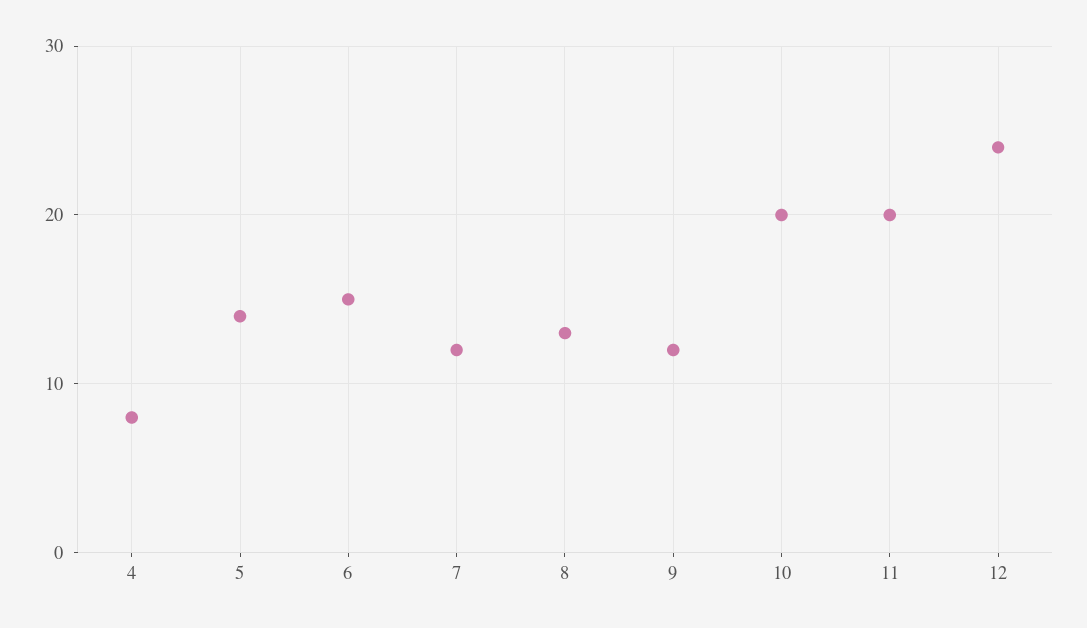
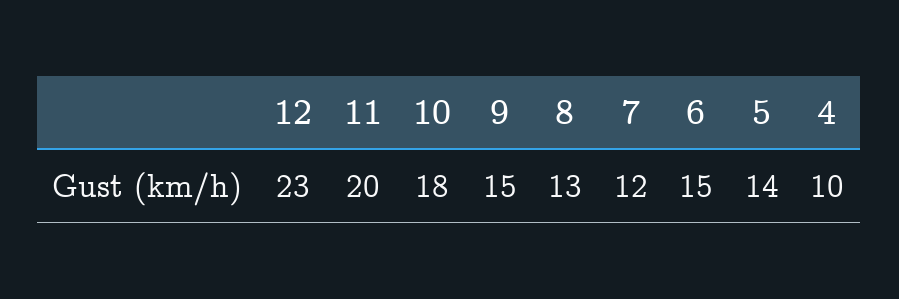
  {
-   "4": 8,
+   "4": 10,
    "5": 14,
    "6": 15,
    "7": 12,
    "8": 13,
-   "9": 12,
+   "9": 15,
-   "10": 20,
+   "10": 18,
    "11": 20,
-   "12": 24
+   "12": 23
  }

